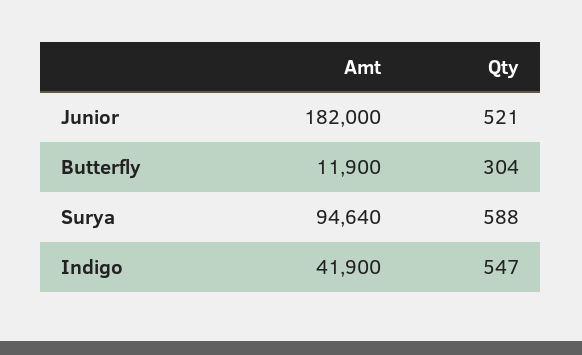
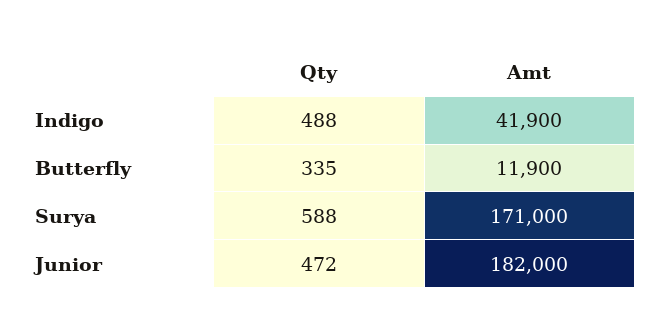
  {
    "Amt": {
      "Junior": 182000,
      "Butterfly": 11900,
-     "Surya": 94640,
+     "Surya": 171000,
      "Indigo": 41900
    },
    "Qty": {
-     "Junior": 521,
+     "Junior": 472,
-     "Butterfly": 304,
+     "Butterfly": 335,
      "Surya": 588,
-     "Indigo": 547
+     "Indigo": 488
    }
  }

